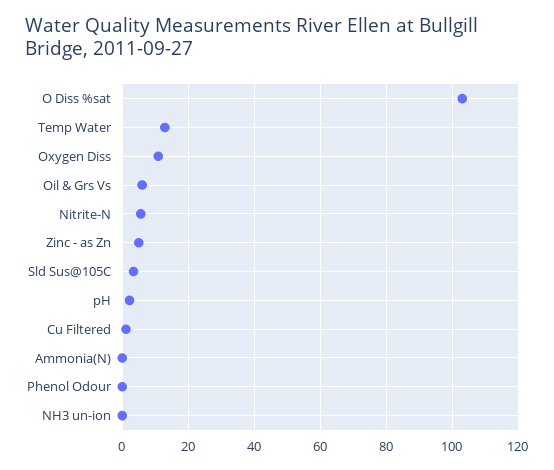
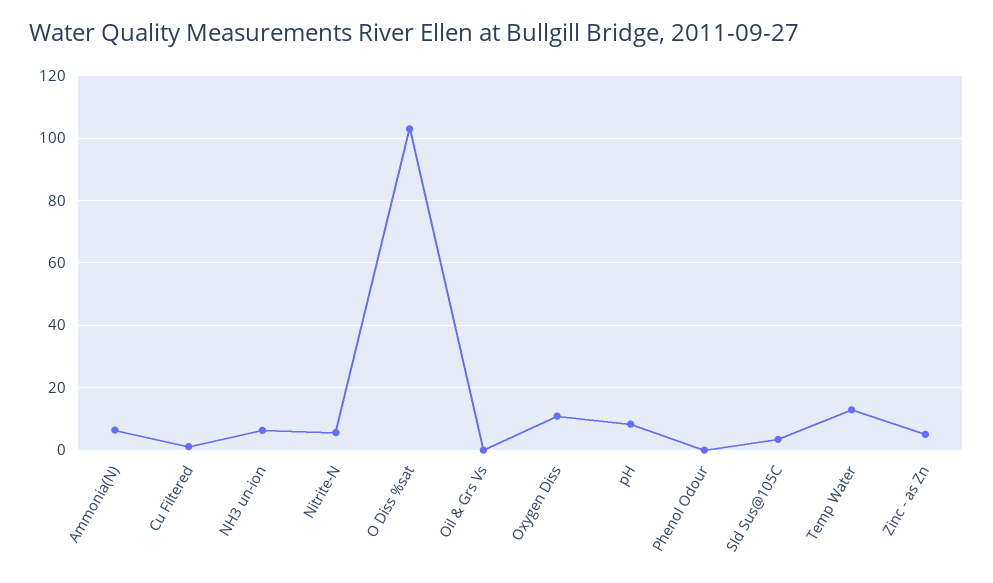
  {
    "O Diss %sat": 104,
    "Temp Water": 12,
    "Oxygen Diss": 10,
-   "Oil & Grs Vs": 6,
+   "Oil & Grs Vs": 0,
    "Nitrite-N": 6,
    "Zinc - as Zn": 6,
    "Sld Sus@105C": 4,
-   "pH": 2,
+   "pH": 8,
    "Cu Filtered": 2,
-   "Ammonia(N)": 0,
+   "Ammonia(N)": 6,
    "Phenol Odour": 0,
-   "NH3 un-ion": 0
+   "NH3 un-ion": 6
  }

